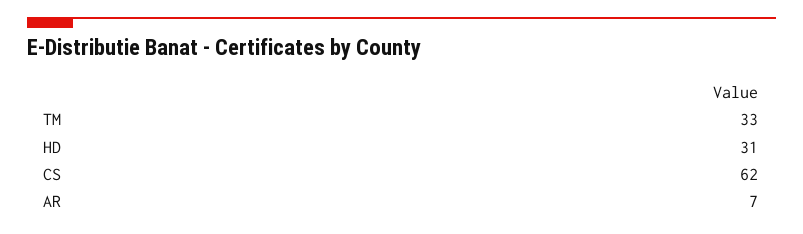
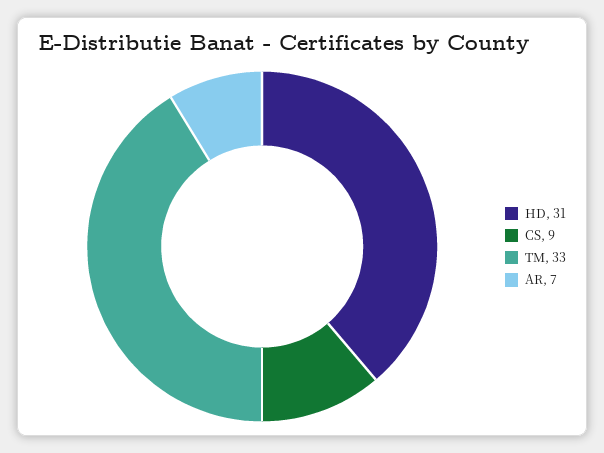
  {
    "TM": 33,
    "HD": 31,
-   "CS": 62,
+   "CS": 9,
    "AR": 7
  }

